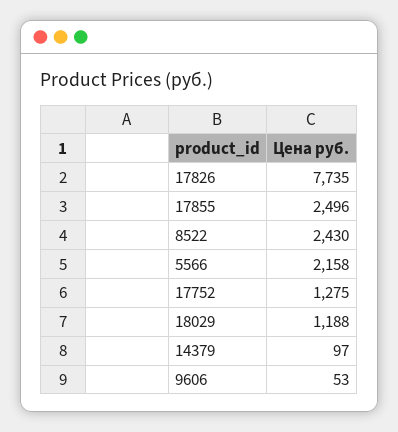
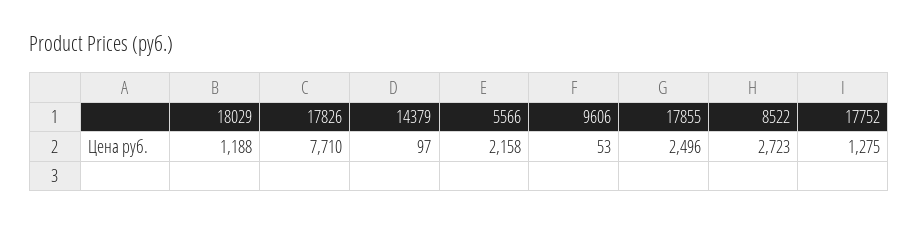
  {
-   "17826": 7735,
+   "17826": 7710,
    "17855": 2496,
-   "8522": 2430,
+   "8522": 2723,
    "5566": 2158,
    "17752": 1275,
    "18029": 1188,
    "14379": 97,
    "9606": 53
  }

